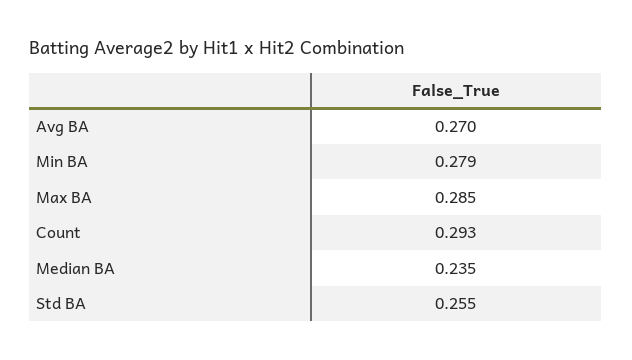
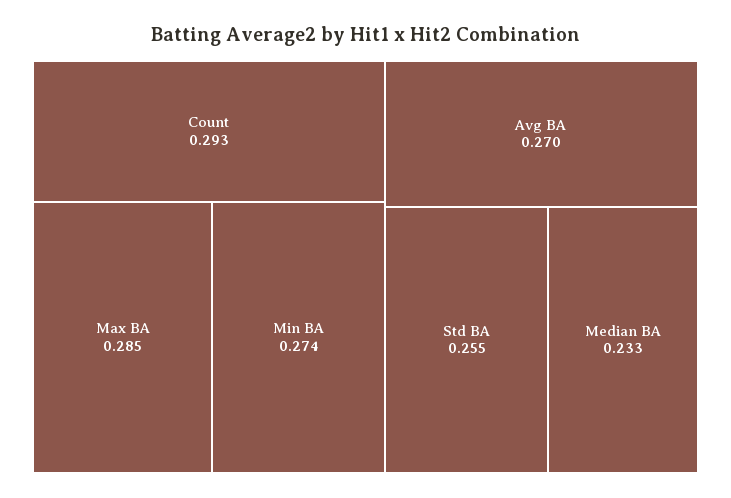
  {
    "Avg BA": 0.27,
-   "Min BA": 0.279,
+   "Min BA": 0.274,
    "Max BA": 0.285,
    "Count": 0.293,
-   "Median BA": 0.235,
+   "Median BA": 0.233,
    "Std BA": 0.255
  }

